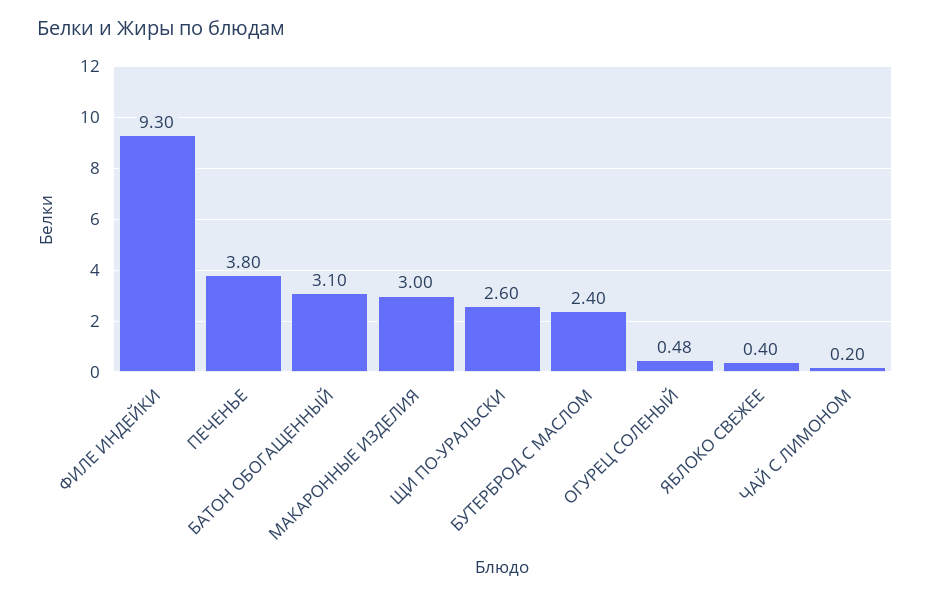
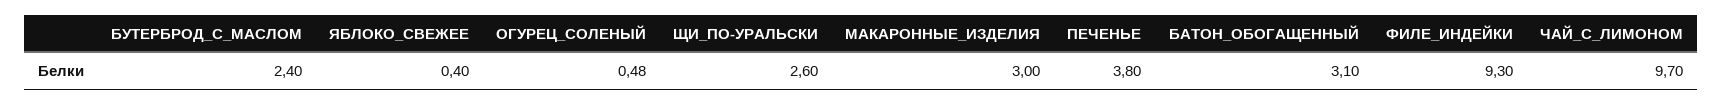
  {
    "ФИЛЕ ИНДЕЙКИ": 9.3,
    "ПЕЧЕНЬЕ": 3.8,
    "БАТОН ОБОГАЩЕННЫЙ": 3.1,
    "МАКАРОННЫЕ ИЗДЕЛИЯ": 3,
    "ЩИ ПО-УРАЛЬСКИ": 2.6,
    "БУТЕРБРОД С МАСЛОМ": 2.4,
    "ОГУРЕЦ СОЛЕНЫЙ": 0.48,
    "ЯБЛОКО СВЕЖЕЕ": 0.4,
-   "ЧАЙ С ЛИМОНОМ": 0.2
+   "ЧАЙ С ЛИМОНОМ": 9.7
  }

